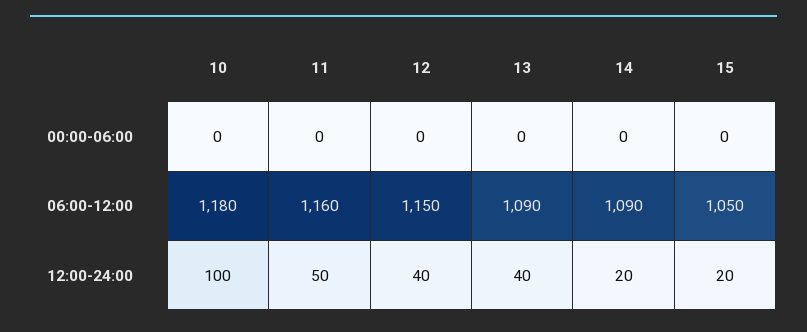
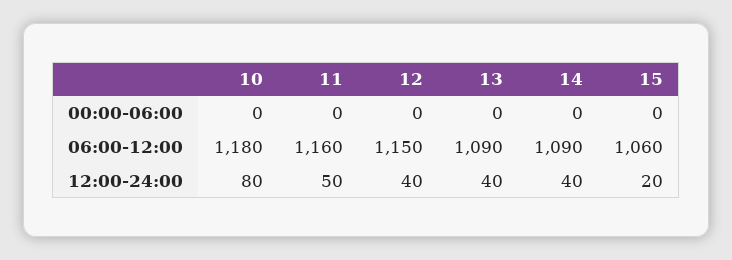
  {
    "10": {
      "00:00-06:00": 0,
      "06:00-12:00": 1180,
-     "12:00-24:00": 100
+     "12:00-24:00": 80
    },
    "11": {
      "00:00-06:00": 0,
      "06:00-12:00": 1160,
      "12:00-24:00": 50
    },
    "12": {
      "00:00-06:00": 0,
      "06:00-12:00": 1150,
      "12:00-24:00": 40
    },
    "13": {
      "00:00-06:00": 0,
      "06:00-12:00": 1090,
      "12:00-24:00": 40
    },
    "14": {
      "00:00-06:00": 0,
      "06:00-12:00": 1090,
-     "12:00-24:00": 20
+     "12:00-24:00": 40
    },
    "15": {
      "00:00-06:00": 0,
-     "06:00-12:00": 1050,
+     "06:00-12:00": 1060,
      "12:00-24:00": 20
    }
  }

